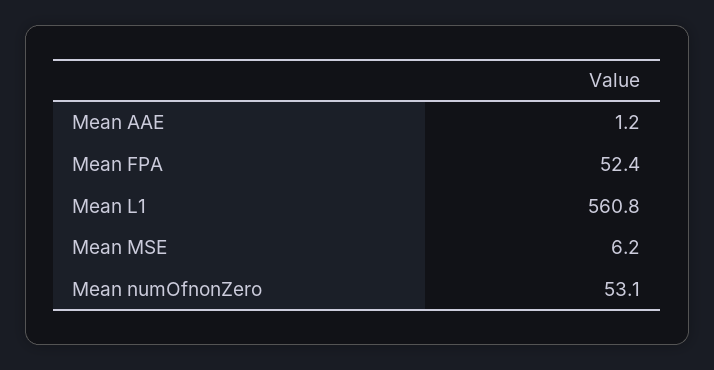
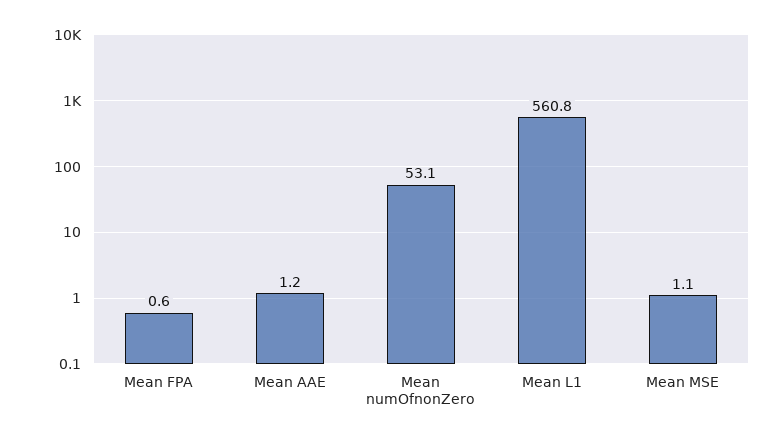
  {
    "Mean AAE": 1.2,
-   "Mean FPA": 52.4,
+   "Mean FPA": 0.6,
    "Mean L1": 560.8,
-   "Mean MSE": 6.2,
+   "Mean MSE": 1.1,
    "Mean numOfnonZero": 53.1
  }

